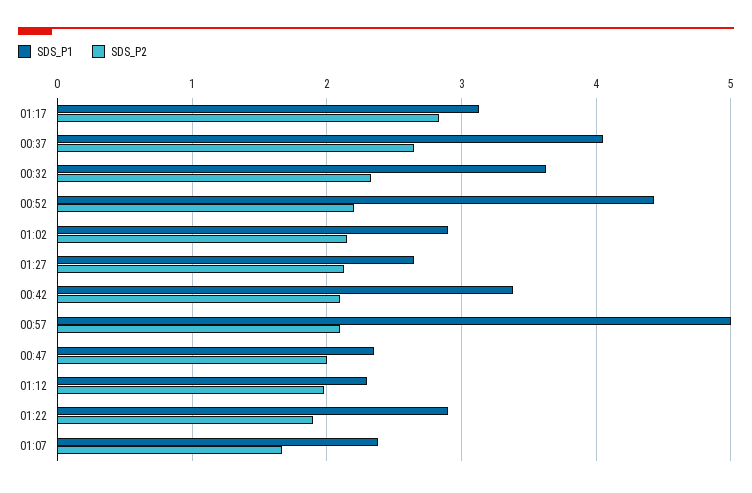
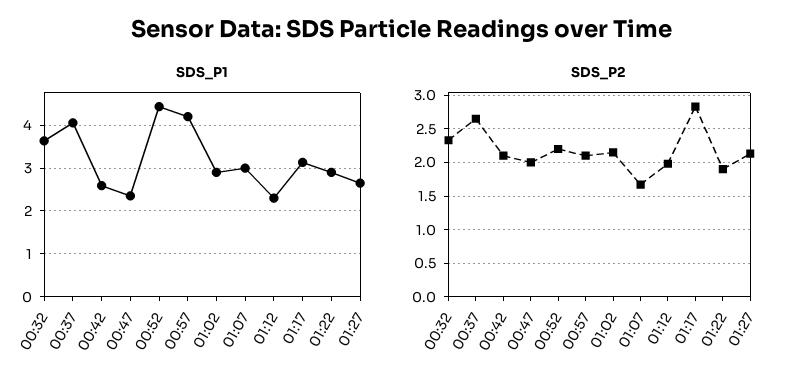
  {
    "SDS_P1": {
      "01:17": 3.1,
      "00:37": 4.1,
      "00:32": 3.6,
      "00:52": 4.4,
      "01:02": 2.9,
      "01:27": 2.7,
-     "00:42": 3.4,
+     "00:42": 2.6,
-     "00:57": 5,
+     "00:57": 4.2,
      "00:47": 2.4,
      "01:12": 2.3,
      "01:22": 2.9,
-     "01:07": 2.4
+     "01:07": 3
    },
    "SDS_P2": {
      "01:17": 2.8,
      "00:37": 2.7,
      "00:32": 2.3,
      "00:52": 2.2,
      "01:02": 2.2,
      "01:27": 2.1,
      "00:42": 2.1,
      "00:57": 2.1,
      "00:47": 2,
      "01:12": 2,
      "01:22": 1.9,
      "01:07": 1.7
    }
  }

